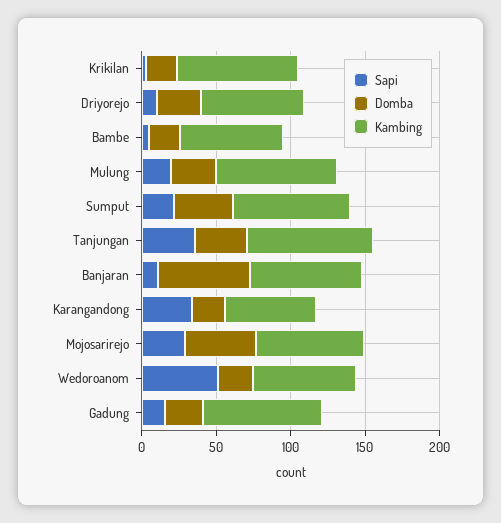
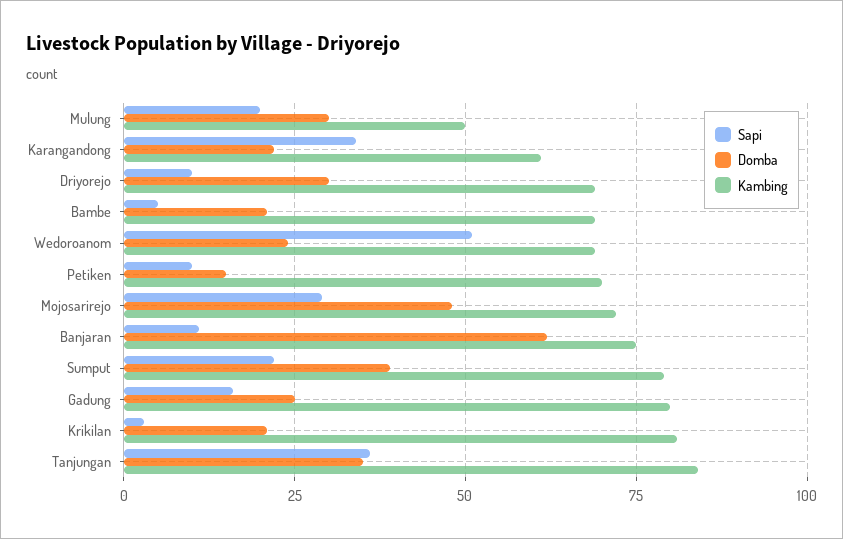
  {
    "Sapi": {
      "Krikilan": 5,
      "Driyorejo": 10,
      "Bambe": 5,
      "Mulung": 20,
      "Sumput": 20,
      "Tanjungan": 35,
      "Banjaran": 10,
      "Karangandong": 35,
      "Mojosarirejo": 30,
      "Wedoroanom": 50,
-     "Gadung": 15
+     "Gadung": 15,
+     "Petiken": 10
    },
    "Domba": {
      "Krikilan": 20,
      "Driyorejo": 30,
      "Bambe": 20,
      "Mulung": 30,
      "Sumput": 40,
      "Tanjungan": 35,
      "Banjaran": 60,
      "Karangandong": 20,
      "Mojosarirejo": 50,
      "Wedoroanom": 25,
-     "Gadung": 25
+     "Gadung": 25,
+     "Petiken": 15
    },
    "Kambing": {
      "Krikilan": 80,
      "Driyorejo": 70,
      "Bambe": 70,
-     "Mulung": 80,
+     "Mulung": 50,
      "Sumput": 80,
      "Tanjungan": 85,
      "Banjaran": 75,
      "Karangandong": 60,
      "Mojosarirejo": 70,
      "Wedoroanom": 70,
-     "Gadung": 80
+     "Gadung": 80,
+     "Petiken": 70
    }
  }

